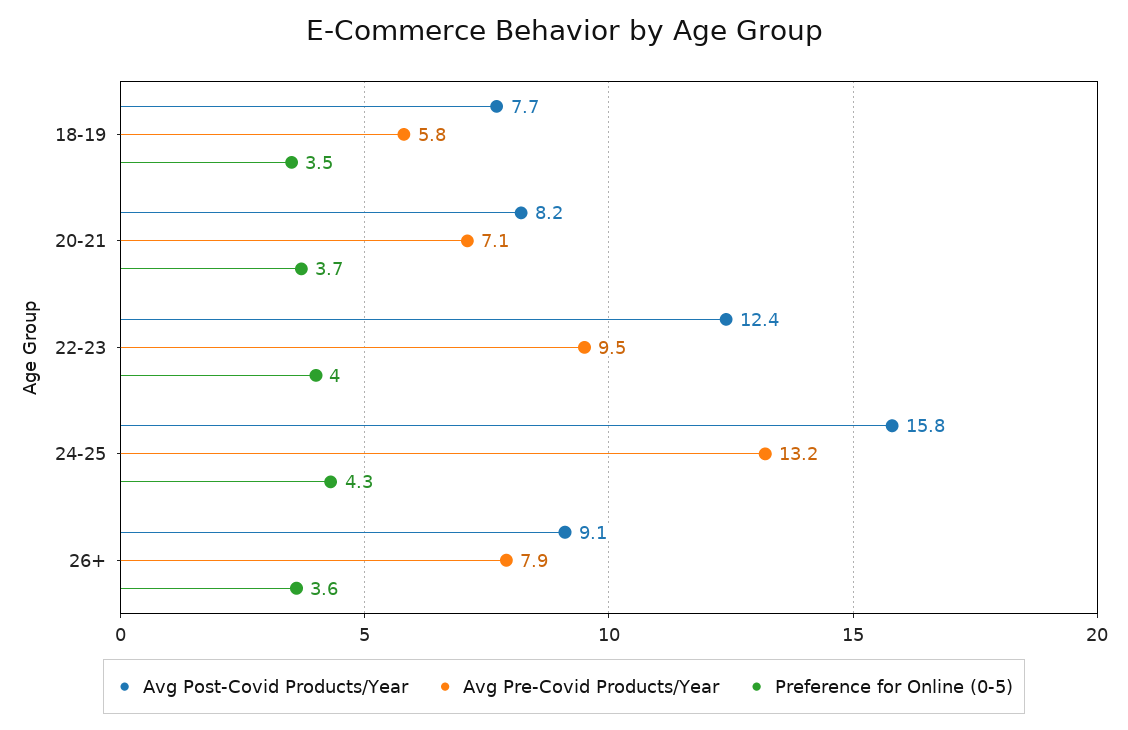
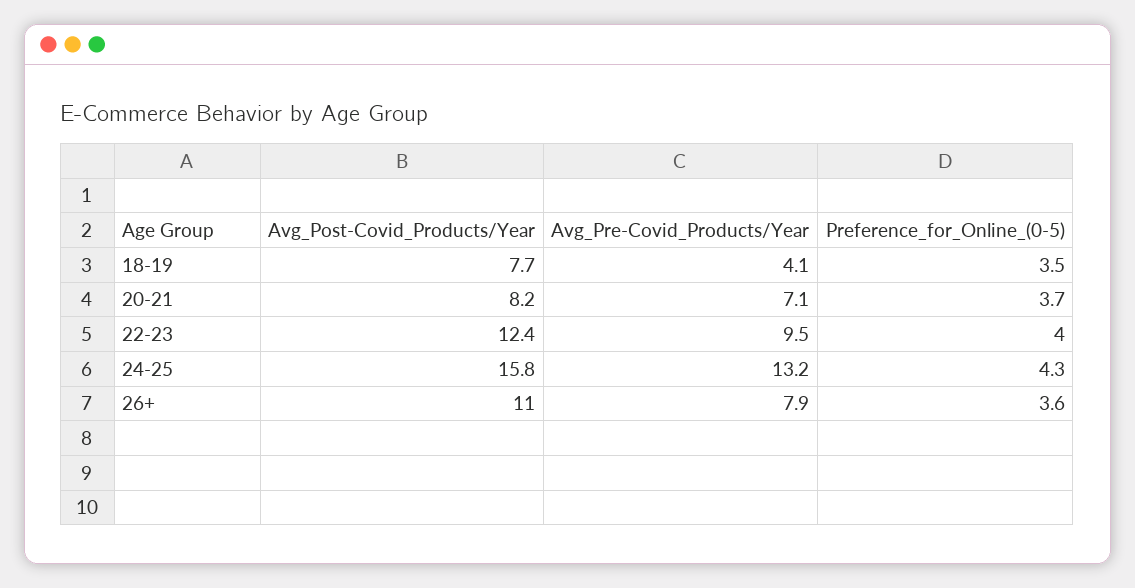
  {
    "Avg Post-Covid Products/Year": {
      "18-19": 7.7,
      "20-21": 8.2,
      "22-23": 12.4,
      "24-25": 15.8,
-     "26+": 9.1
+     "26+": 11
    },
    "Avg Pre-Covid Products/Year": {
-     "18-19": 5.8,
+     "18-19": 4.1,
      "20-21": 7.1,
      "22-23": 9.5,
      "24-25": 13.2,
      "26+": 7.9
    },
    "Preference for Online (0-5)": {
      "18-19": 3.5,
      "20-21": 3.7,
      "22-23": 4,
      "24-25": 4.3,
      "26+": 3.6
    }
  }

